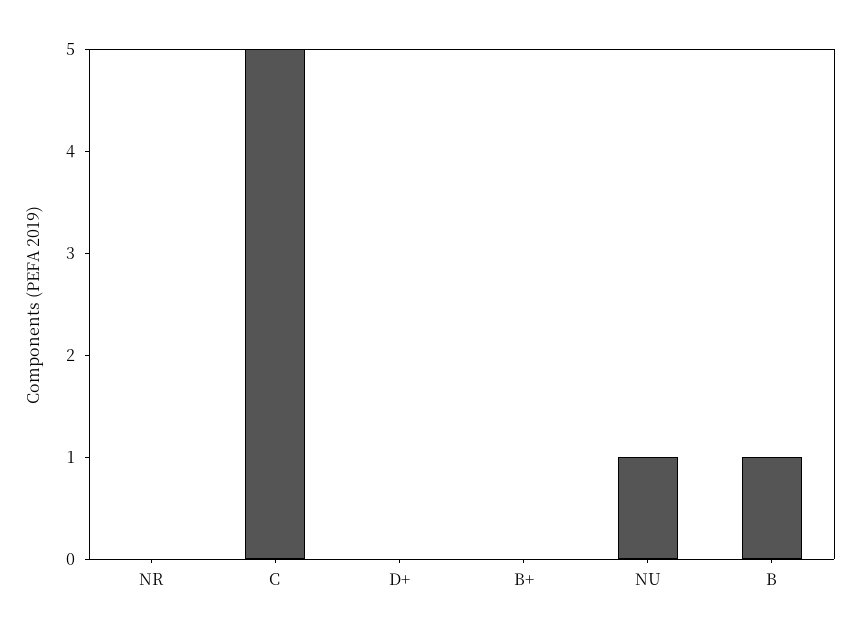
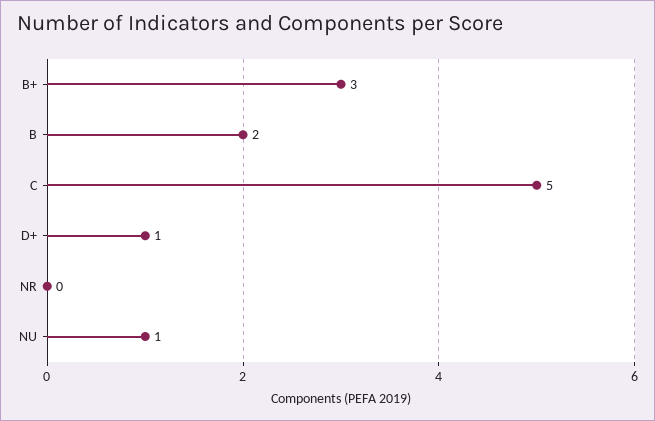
  {
    "NR": 0,
    "C": 5,
-   "D+": 0,
+   "D+": 1,
-   "B+": 0,
+   "B+": 3,
    "NU": 1,
-   "B": 1
+   "B": 2
  }

